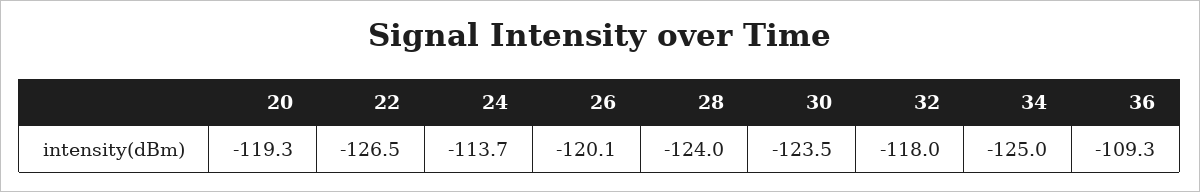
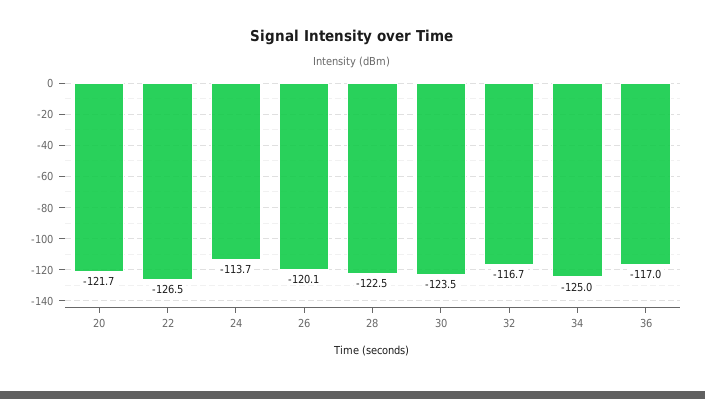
  {
-   "20": -119.3,
+   "20": -121.7,
    "22": -126.5,
    "24": -113.7,
    "26": -120.1,
-   "28": -124,
+   "28": -122.5,
    "30": -123.5,
-   "32": -118,
+   "32": -116.7,
    "34": -125,
-   "36": -109.3
+   "36": -117
  }

